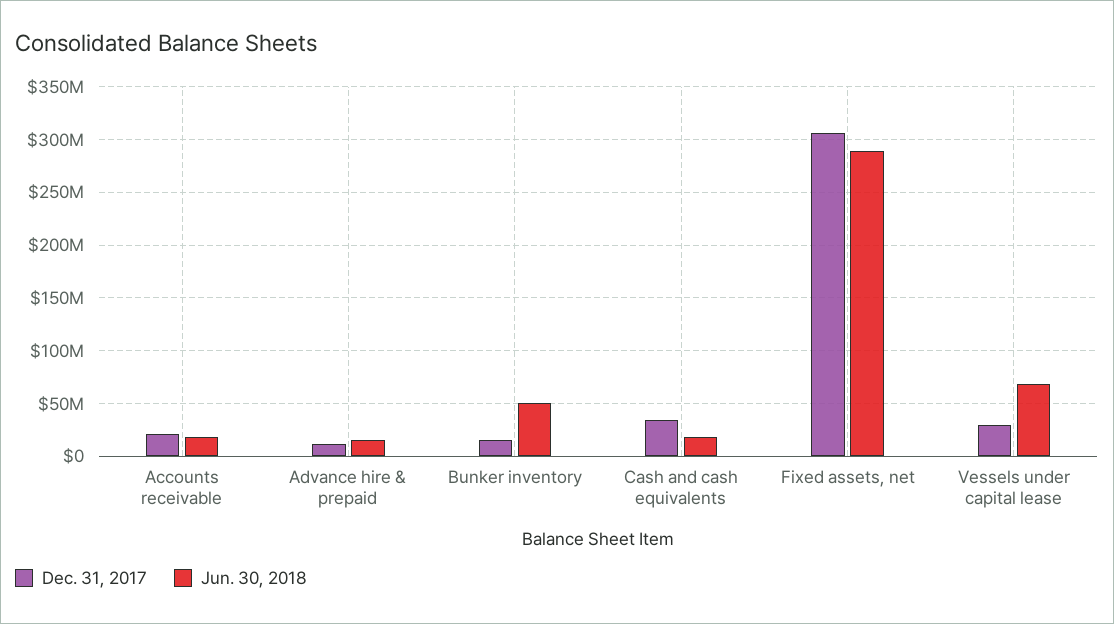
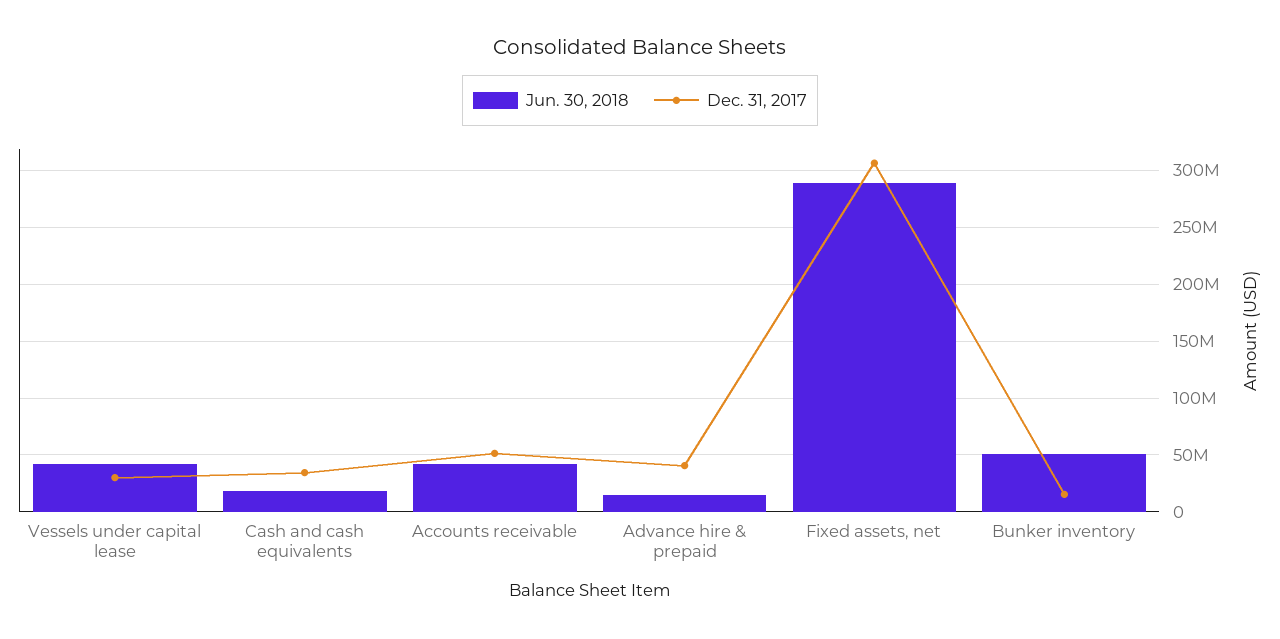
  {
    "Dec. 31, 2017": {
-     "Accounts receivable": 20000000,
+     "Accounts receivable": 50000000,
-     "Advance hire & prepaid": 10000000,
+     "Advance hire & prepaid": 40000000,
      "Bunker inventory": 20000000,
      "Cash and cash equivalents": 30000000,
      "Fixed assets, net": 310000000,
      "Vessels under capital lease": 30000000
    },
    "Jun. 30, 2018": {
-     "Accounts receivable": 20000000,
+     "Accounts receivable": 40000000,
      "Advance hire & prepaid": 20000000,
      "Bunker inventory": 50000000,
      "Cash and cash equivalents": 20000000,
      "Fixed assets, net": 290000000,
-     "Vessels under capital lease": 70000000
+     "Vessels under capital lease": 40000000
    }
  }

